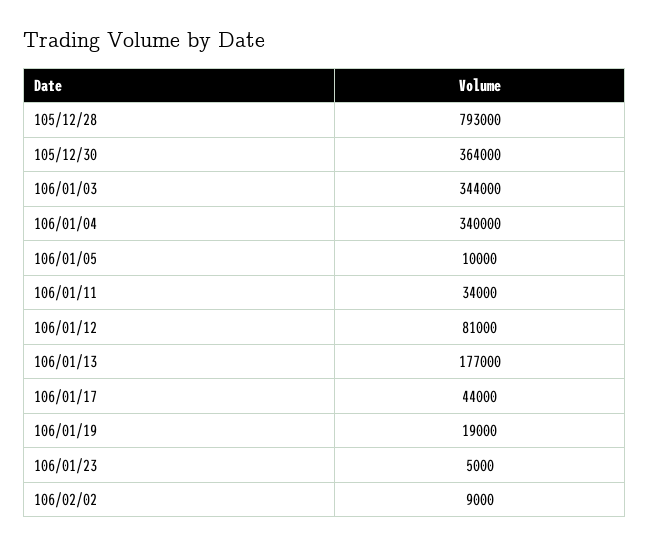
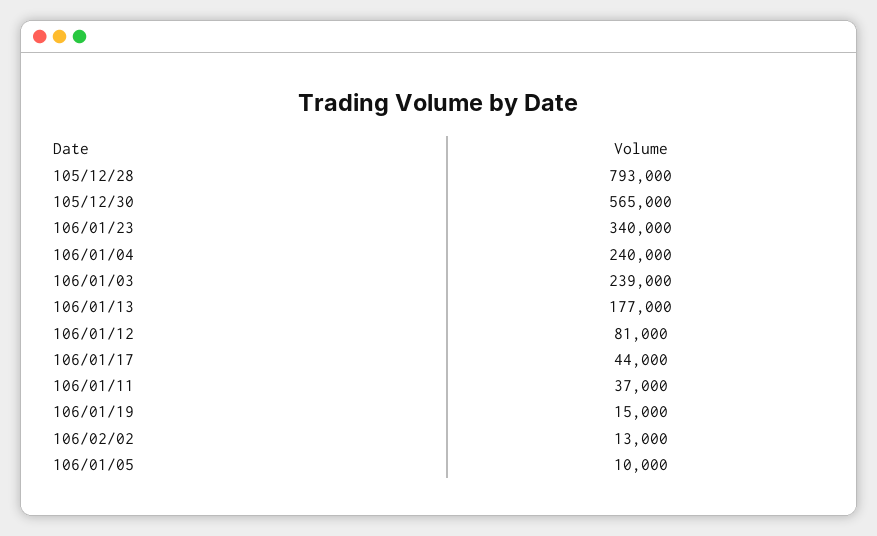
  {
    "105/12/28": 793000,
-   "105/12/30": 364000,
+   "105/12/30": 565000,
-   "106/01/03": 344000,
+   "106/01/03": 239000,
-   "106/01/04": 340000,
+   "106/01/04": 240000,
    "106/01/05": 10000,
-   "106/01/11": 34000,
+   "106/01/11": 37000,
    "106/01/12": 81000,
    "106/01/13": 177000,
    "106/01/17": 44000,
-   "106/01/19": 19000,
+   "106/01/19": 15000,
-   "106/01/23": 5000,
+   "106/01/23": 340000,
-   "106/02/02": 9000
+   "106/02/02": 13000
  }

